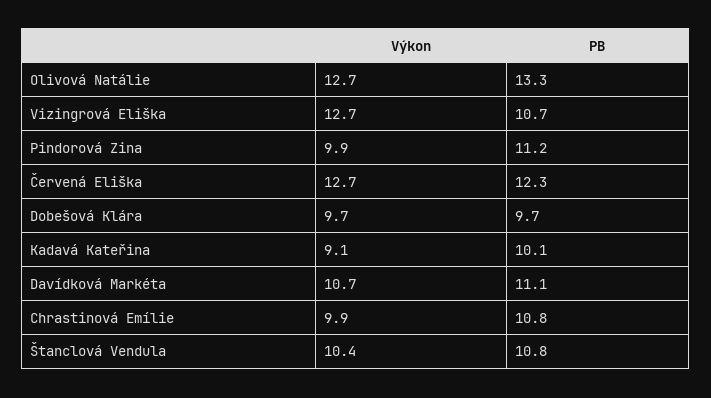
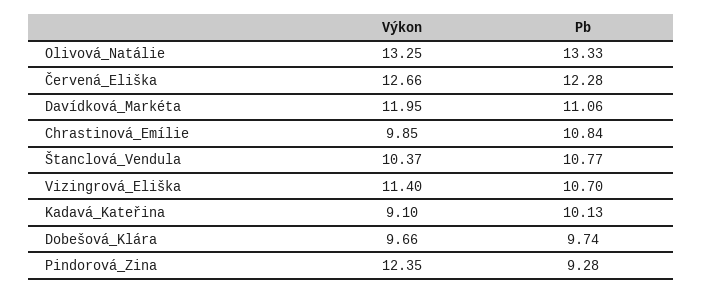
  {
    "Výkon": {
-     "Olivová Natálie": 12.7,
+     "Olivová Natálie": 13.25,
-     "Vizingrová Eliška": 12.7,
+     "Vizingrová Eliška": 11.4,
-     "Pindorová Zina": 9.9,
+     "Pindorová Zina": 12.35,
      "Červená Eliška": 12.66,
      "Dobešová Klára": 9.66,
      "Kadavá Kateřina": 9.1,
-     "Davídková Markéta": 10.7,
+     "Davídková Markéta": 11.95,
      "Chrastinová Emílie": 9.85,
      "Štanclová Vendula": 10.37
    },
    "PB": {
      "Olivová Natálie": 13.33,
      "Vizingrová Eliška": 10.7,
-     "Pindorová Zina": 11.2,
+     "Pindorová Zina": 9.28,
      "Červená Eliška": 12.28,
      "Dobešová Klára": 9.74,
      "Kadavá Kateřina": 10.13,
      "Davídková Markéta": 11.06,
      "Chrastinová Emílie": 10.84,
      "Štanclová Vendula": 10.77
    }
  }

